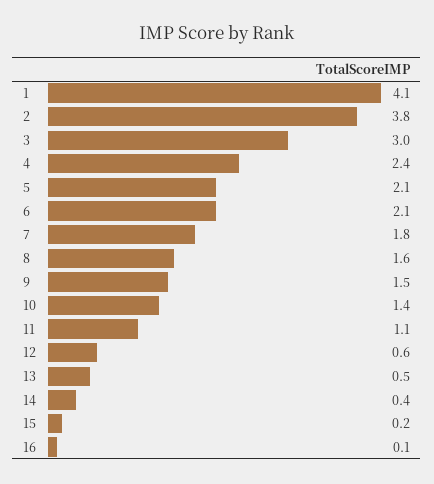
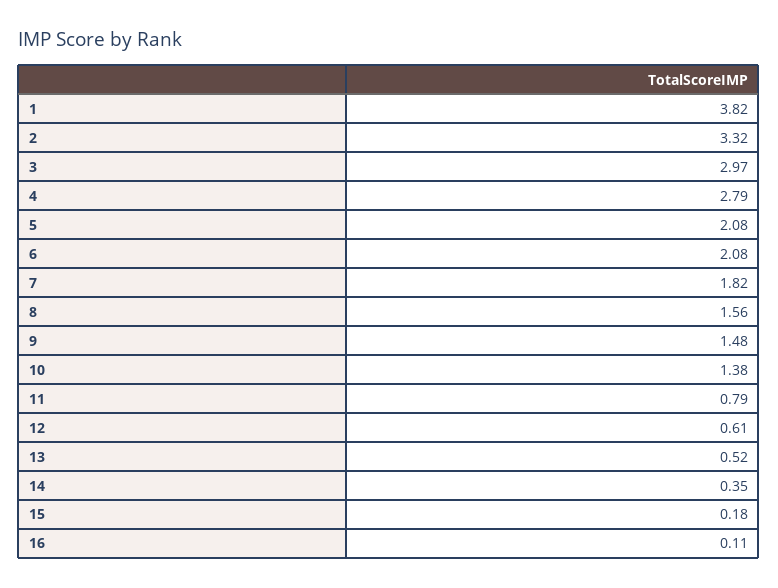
  {
-   "1": 4.1,
+   "1": 3.82,
-   "2": 3.8,
+   "2": 3.32,
    "3": 2.97,
-   "4": 2.4,
+   "4": 2.79,
    "5": 2.08,
    "6": 2.08,
    "7": 1.82,
    "8": 1.56,
    "9": 1.48,
    "10": 1.38,
-   "11": 1.1,
+   "11": 0.79,
    "12": 0.61,
    "13": 0.52,
    "14": 0.35,
    "15": 0.18,
    "16": 0.11
  }

